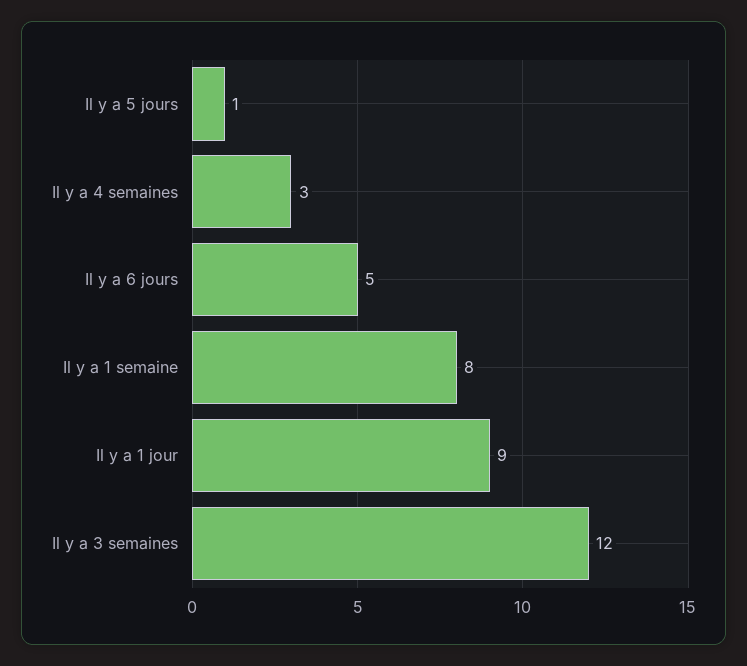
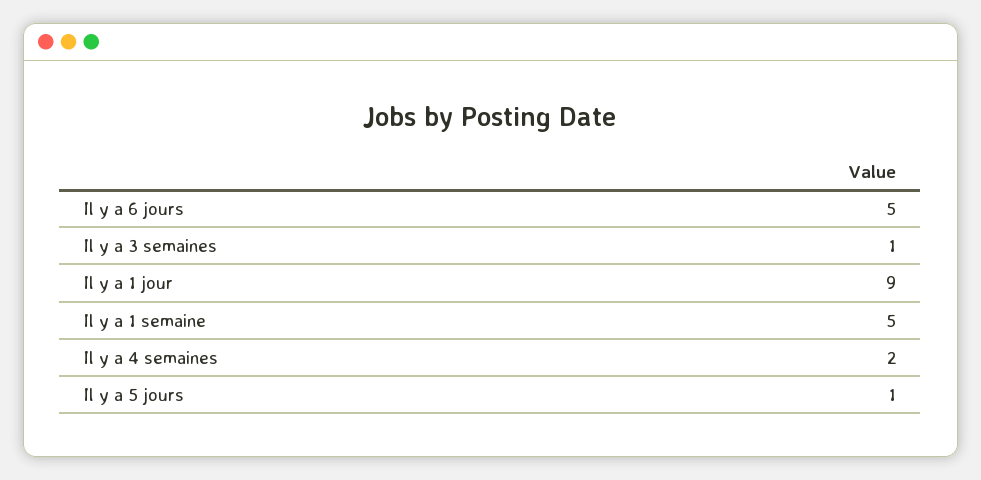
  {
    "Il y a 5 jours": 1,
-   "Il y a 4 semaines": 3,
+   "Il y a 4 semaines": 2,
    "Il y a 6 jours": 5,
-   "Il y a 1 semaine": 8,
+   "Il y a 1 semaine": 5,
    "Il y a 1 jour": 9,
-   "Il y a 3 semaines": 12
+   "Il y a 3 semaines": 1
  }

